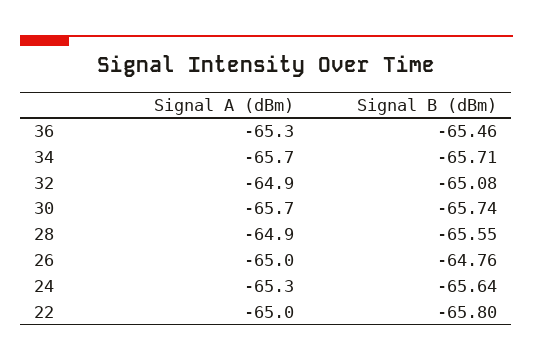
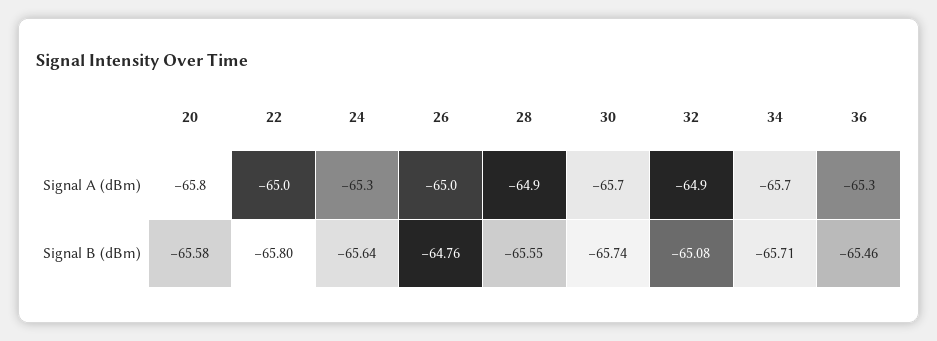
  {
    "Signal A (dBm)": {
      "36": -65.3,
      "34": -65.7,
      "32": -64.9,
      "30": -65.7,
      "28": -64.9,
      "26": -65,
      "24": -65.3,
-     "22": -65
+     "22": -65,
+     "20": -65.8
    },
    "Signal B (dBm)": {
      "36": -65.46,
      "34": -65.71,
      "32": -65.08,
      "30": -65.74,
      "28": -65.55,
      "26": -64.76,
      "24": -65.64,
-     "22": -65.8
+     "22": -65.8,
+     "20": -65.58
    }
  }

